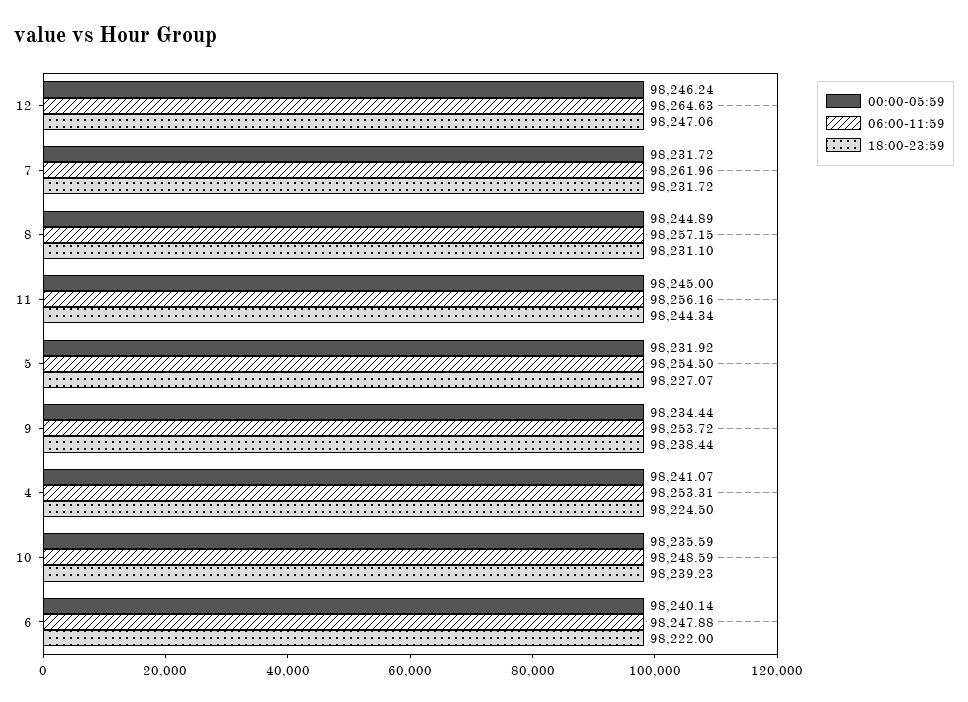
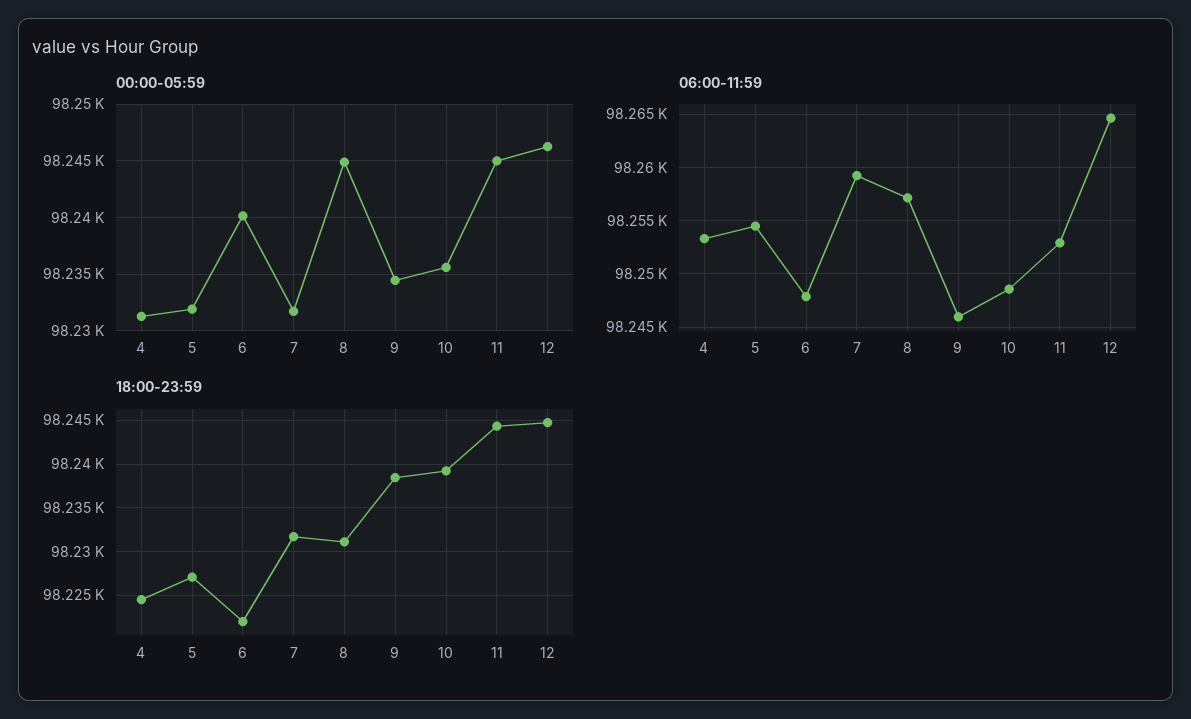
  {
    "00:00-05:59": {
      "12": 98246.24,
      "7": 98231.72,
      "8": 98244.89,
      "11": 98245,
      "5": 98231.92,
      "9": 98234.44,
-     "4": 98241.07,
+     "4": 98231,
      "10": 98235.59,
      "6": 98240.14
    },
    "06:00-11:59": {
      "12": 98264.63,
-     "7": 98261.96,
+     "7": 98259,
      "8": 98257.15,
-     "11": 98256.16,
+     "11": 98253,
      "5": 98254.5,
-     "9": 98253.72,
+     "9": 98246,
      "4": 98253.31,
      "10": 98248.59,
      "6": 98247.88
    },
    "18:00-23:59": {
-     "12": 98247.06,
+     "12": 98245,
      "7": 98231.72,
      "8": 98231.1,
      "11": 98244.34,
      "5": 98227.07,
      "9": 98238.44,
      "4": 98224.5,
      "10": 98239.23,
      "6": 98222
    }
  }

